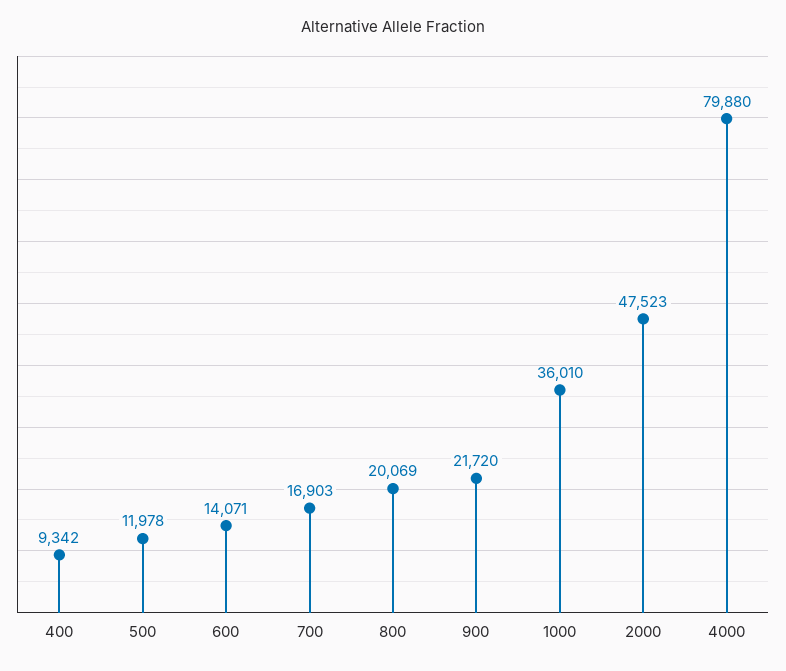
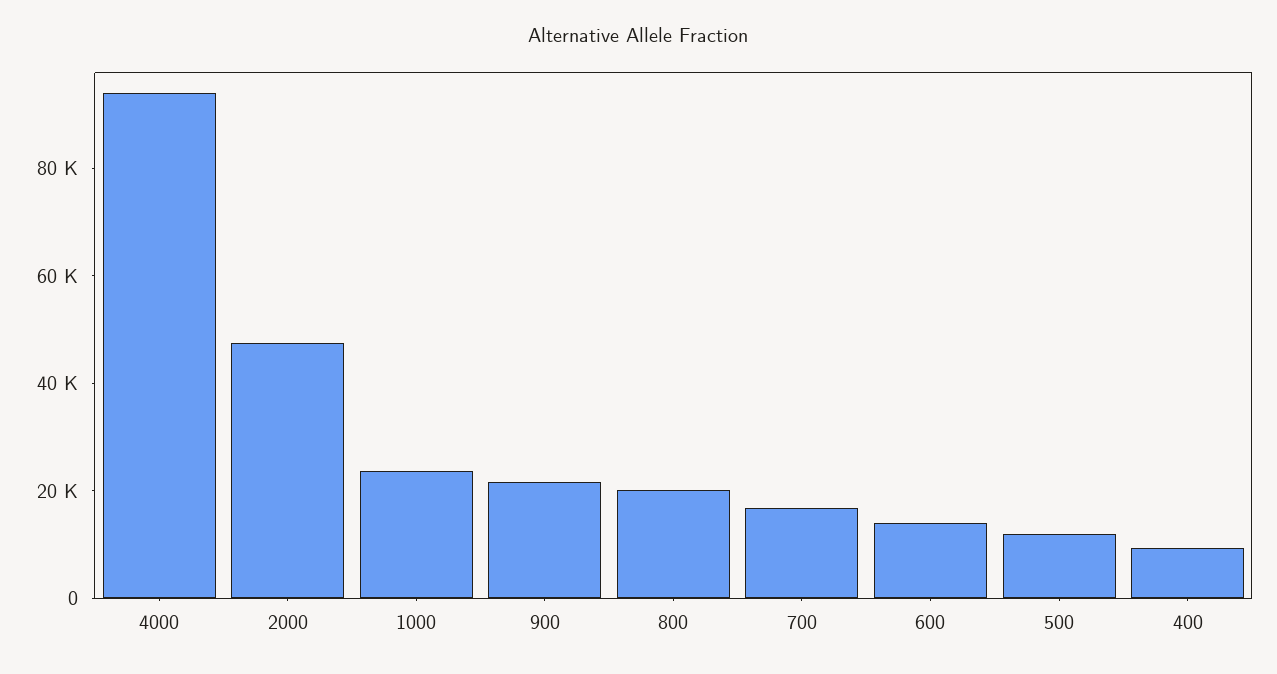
  {
    "400": 9342,
    "500": 11978,
    "600": 14071,
    "700": 16903,
    "800": 20069,
    "900": 21720,
-   "1000": 36010,
+   "1000": 25000,
    "2000": 47523,
-   "4000": 79880
+   "4000": 95000
  }

